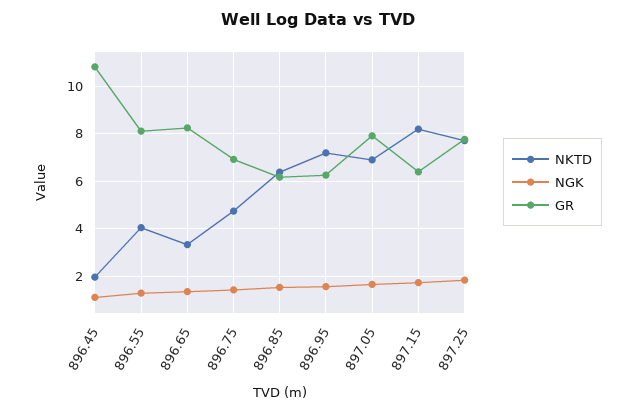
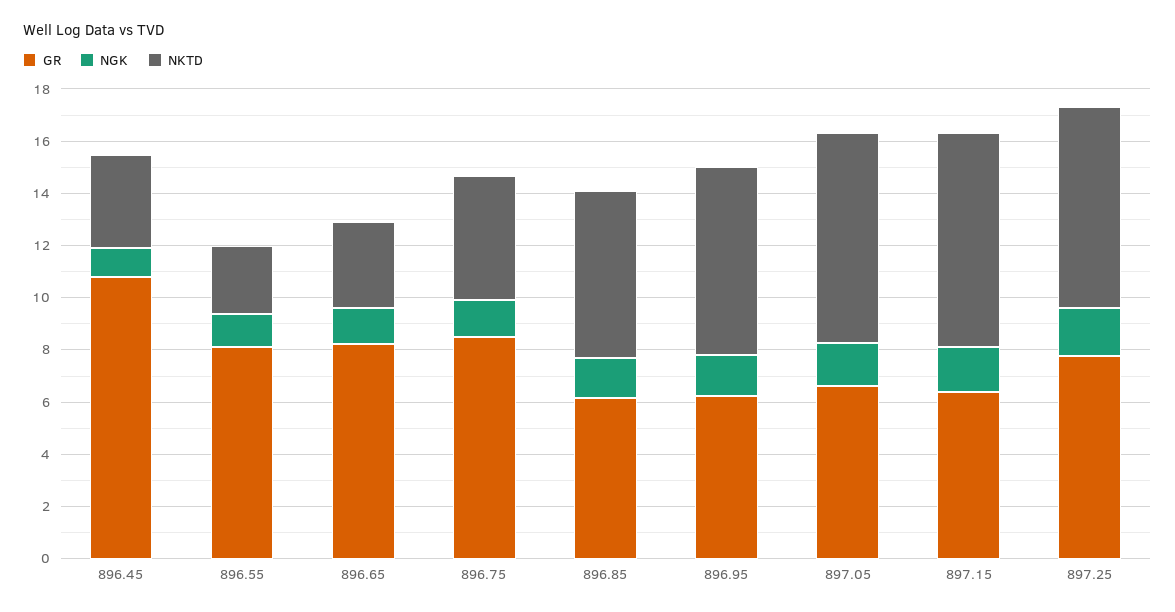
  {
    "NKTD": {
-     "896.45": 2,
+     "896.45": 3.5,
-     "896.55": 4,
+     "896.55": 2.5,
      "896.65": 3.5,
      "896.75": 4.5,
      "896.85": 6.5,
      "896.95": 7,
-     "897.05": 7,
+     "897.05": 8,
      "897.15": 8,
      "897.25": 7.5
    },
    "NGK": {
      "896.45": 1,
      "896.55": 1.5,
      "896.65": 1.5,
      "896.75": 1.5,
      "896.85": 1.5,
      "896.95": 1.5,
      "897.05": 1.5,
      "897.15": 1.5,
      "897.25": 2
    },
    "GR": {
      "896.45": 11,
      "896.55": 8,
      "896.65": 8,
-     "896.75": 7,
+     "896.75": 8.5,
      "896.85": 6,
      "896.95": 6.5,
-     "897.05": 8,
+     "897.05": 6.5,
      "897.15": 6.5,
      "897.25": 8
    }
  }

